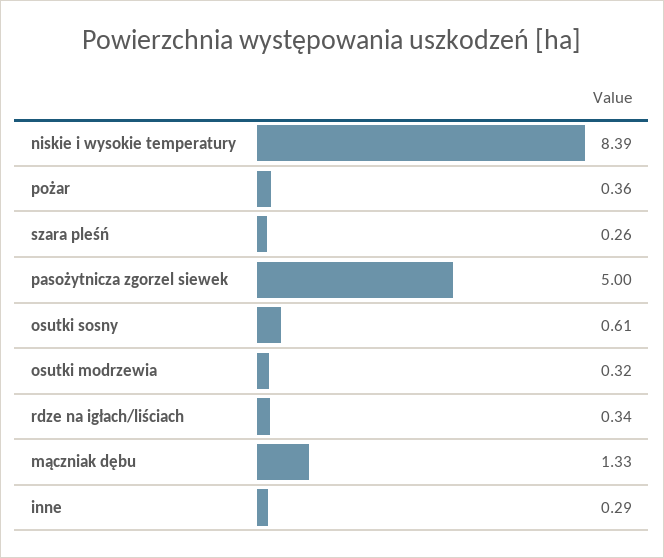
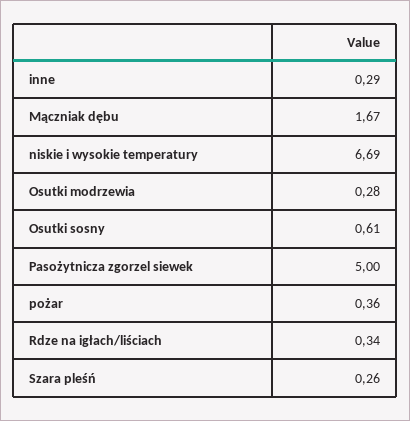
  {
-   "niskie i wysokie temperatury": 8.39,
+   "niskie i wysokie temperatury": 6.69,
    "pożar": 0.36,
    "szara pleśń": 0.26,
    "pasożytnicza zgorzel siewek": 5,
    "osutki sosny": 0.61,
-   "osutki modrzewia": 0.32,
+   "osutki modrzewia": 0.28,
    "rdze na igłach/liściach": 0.34,
-   "mączniak dębu": 1.33,
+   "mączniak dębu": 1.67,
    "inne": 0.29
  }

